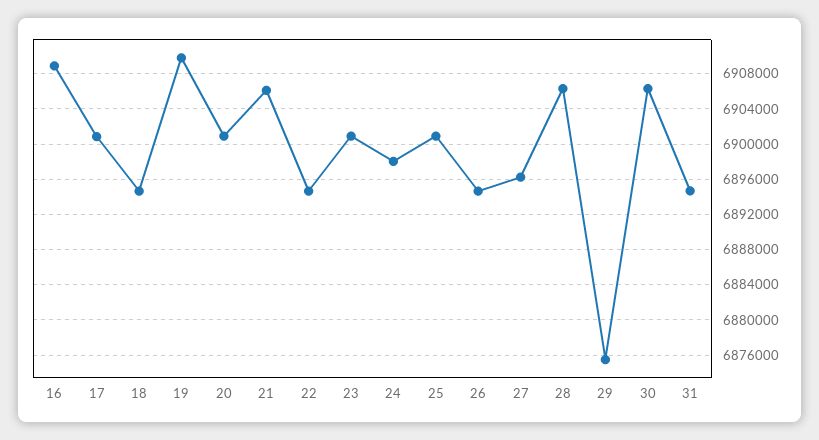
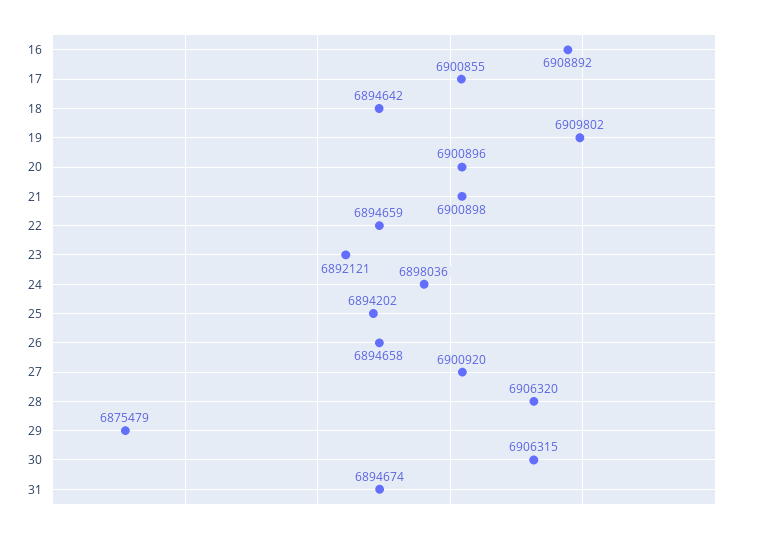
  {
    "16": 6908892,
    "17": 6900855,
    "18": 6894642,
    "19": 6909802,
    "20": 6900896,
-   "21": 6906000,
+   "21": 6900898,
    "22": 6894659,
-   "23": 6901000,
+   "23": 6892121,
    "24": 6898036,
-   "25": 6901000,
+   "25": 6894202,
    "26": 6894658,
-   "27": 6896000,
+   "27": 6900920,
    "28": 6906320,
    "29": 6875479,
    "30": 6906315,
    "31": 6894674
  }

